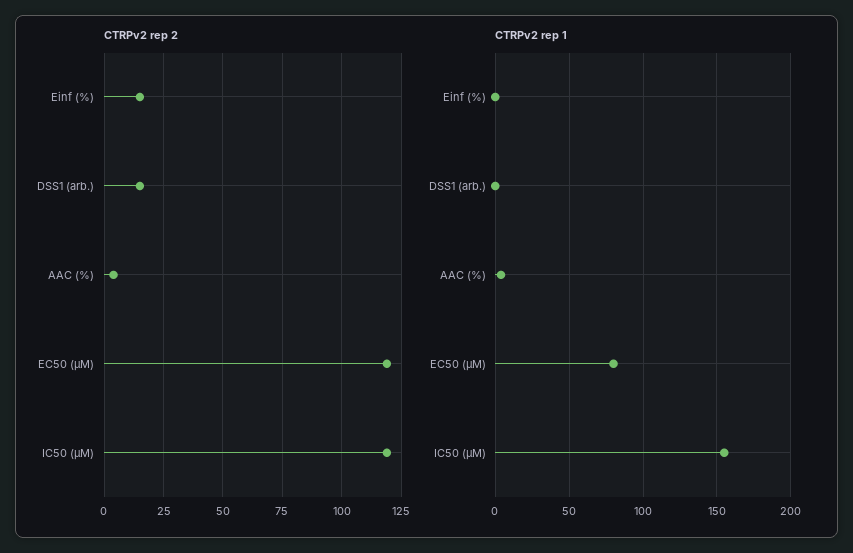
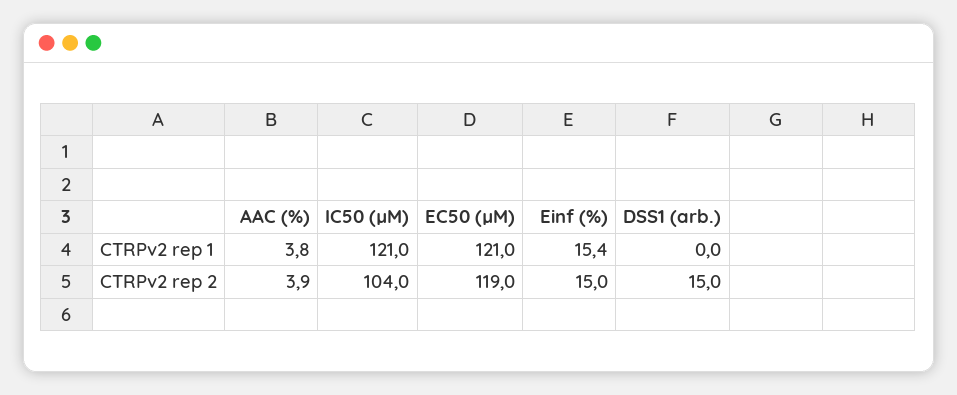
  {
    "CTRPv2 rep 2": {
      "Einf (%)": 15,
      "DSS1 (arb.)": 15,
      "AAC (%)": 3.9,
      "EC50 (µM)": 119,
-     "IC50 (µM)": 120
+     "IC50 (µM)": 104
    },
    "CTRPv2 rep 1": {
-     "Einf (%)": 0,
+     "Einf (%)": 15.4,
      "DSS1 (arb.)": 0,
      "AAC (%)": 3.8,
-     "EC50 (µM)": 80,
+     "EC50 (µM)": 121,
-     "IC50 (µM)": 155
+     "IC50 (µM)": 121
    }
  }

